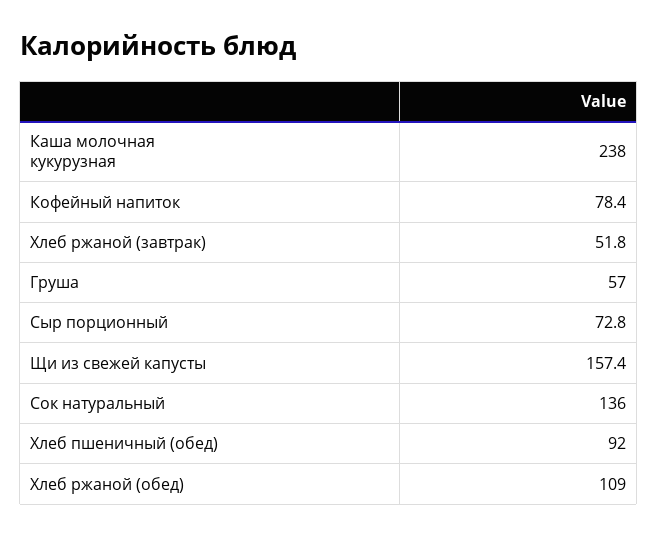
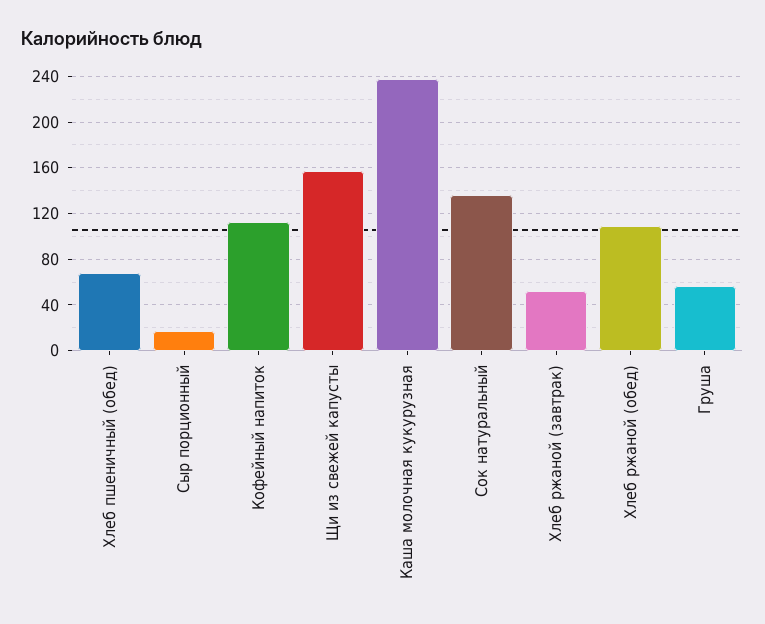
  {
    "Каша молочная кукурузная": 238,
-   "Кофейный напиток": 78.4,
+   "Кофейный напиток": 110,
    "Хлеб ржаной (завтрак)": 51.8,
    "Груша": 57,
-   "Сыр порционный": 72.8,
+   "Сыр порционный": 20,
    "Щи из свежей капусты": 157.4,
    "Сок натуральный": 136,
-   "Хлеб пшеничный (обед)": 92,
+   "Хлеб пшеничный (обед)": 70,
    "Хлеб ржаной (обед)": 109
  }

